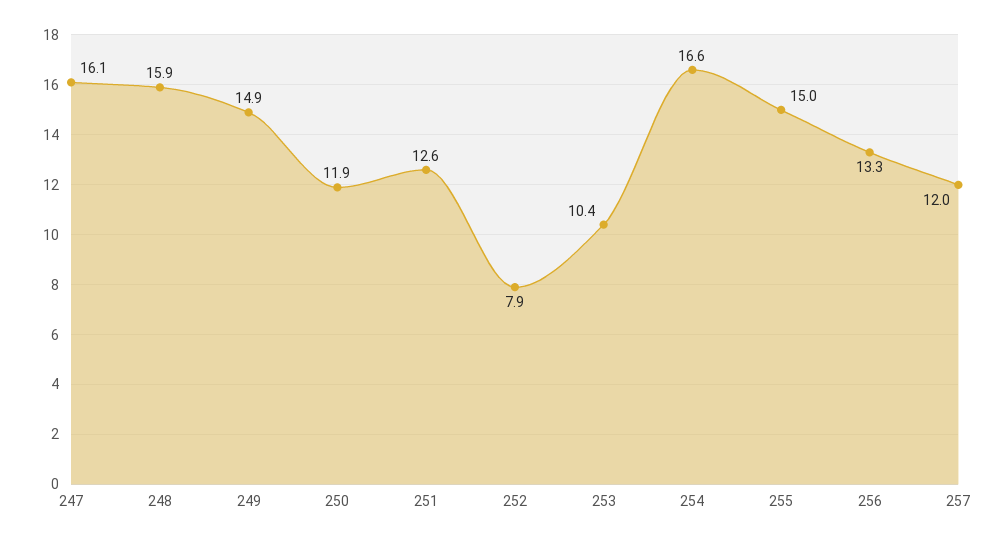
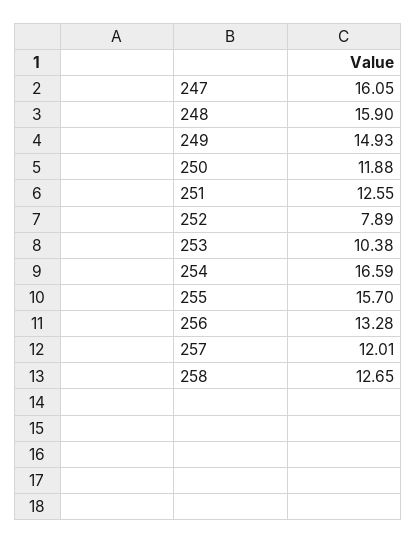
  {
    "247": 16.05,
    "248": 15.9,
    "249": 14.93,
    "250": 11.88,
    "251": 12.55,
    "252": 7.89,
    "253": 10.38,
    "254": 16.59,
-   "255": 15,
+   "255": 15.7,
    "256": 13.28,
-   "257": 12.01
+   "257": 12.01,
+   "258": 12.65
  }

